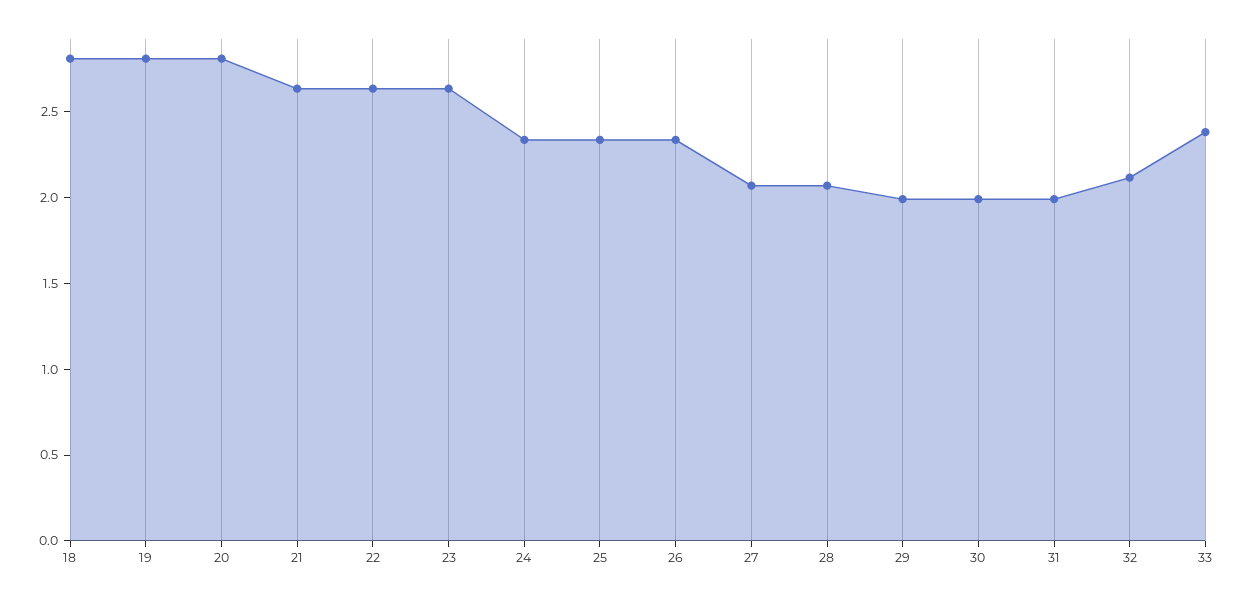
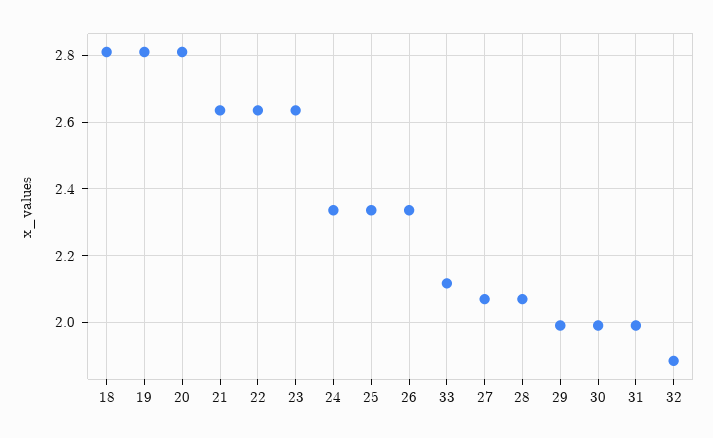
  {
    "18": 2.82,
    "19": 2.82,
    "20": 2.82,
    "21": 2.64,
    "22": 2.64,
    "23": 2.64,
    "24": 2.34,
    "25": 2.34,
    "26": 2.34,
    "27": 2.08,
    "28": 2.08,
    "29": 2,
    "30": 2,
    "31": 2,
-   "32": 2.1,
+   "32": 1.88,
-   "33": 2.4
+   "33": 2.12
  }

